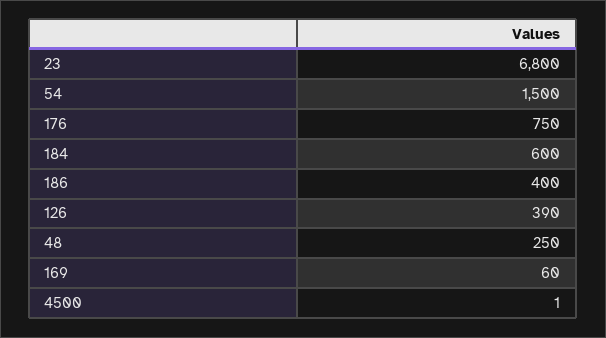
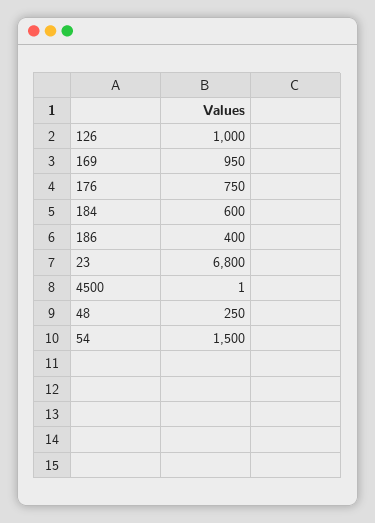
  {
    "23": 6800,
    "54": 1500,
    "176": 750,
    "184": 600,
    "186": 400,
-   "126": 390,
+   "126": 1000,
    "48": 250,
-   "169": 60,
+   "169": 950,
    "4500": 1
  }

